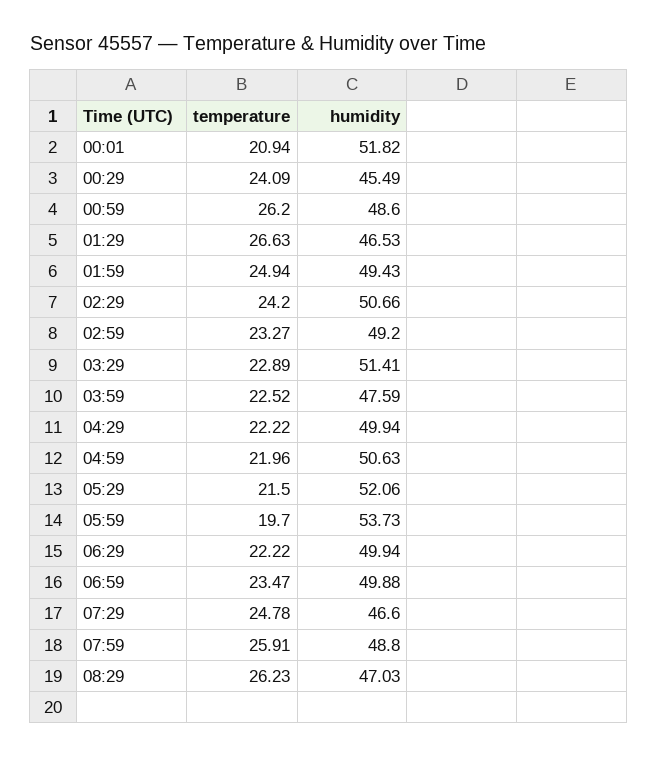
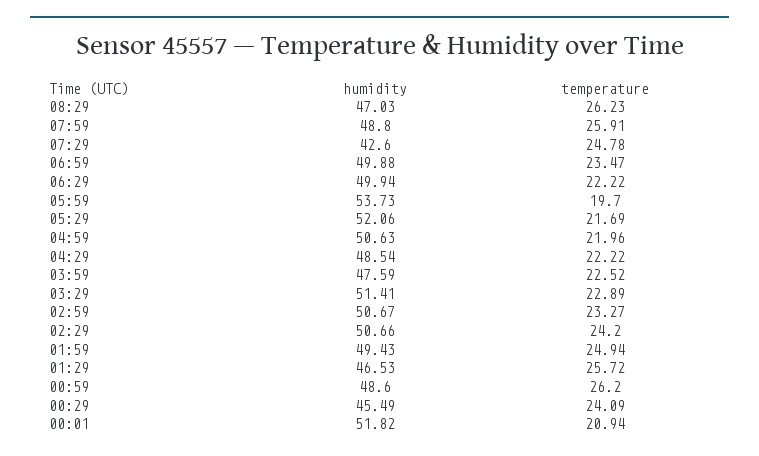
  {
    "temperature": {
      "00:01": 20.94,
      "00:29": 24.09,
      "00:59": 26.2,
-     "01:29": 26.63,
+     "01:29": 25.72,
      "01:59": 24.94,
      "02:29": 24.2,
      "02:59": 23.27,
      "03:29": 22.89,
      "03:59": 22.52,
      "04:29": 22.22,
      "04:59": 21.96,
-     "05:29": 21.5,
+     "05:29": 21.69,
      "05:59": 19.7,
      "06:29": 22.22,
      "06:59": 23.47,
      "07:29": 24.78,
      "07:59": 25.91,
      "08:29": 26.23
    },
    "humidity": {
      "00:01": 51.82,
      "00:29": 45.49,
      "00:59": 48.6,
      "01:29": 46.53,
      "01:59": 49.43,
      "02:29": 50.66,
-     "02:59": 49.2,
+     "02:59": 50.67,
      "03:29": 51.41,
      "03:59": 47.59,
-     "04:29": 49.94,
+     "04:29": 48.54,
      "04:59": 50.63,
      "05:29": 52.06,
      "05:59": 53.73,
      "06:29": 49.94,
      "06:59": 49.88,
-     "07:29": 46.6,
+     "07:29": 42.6,
      "07:59": 48.8,
      "08:29": 47.03
    }
  }

